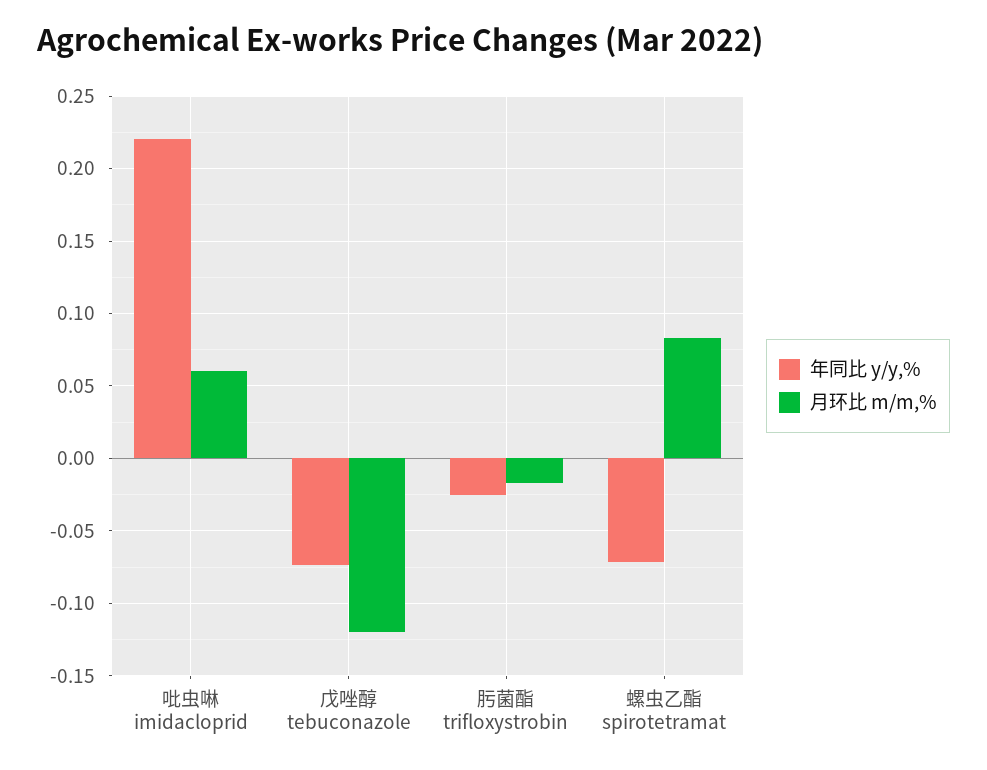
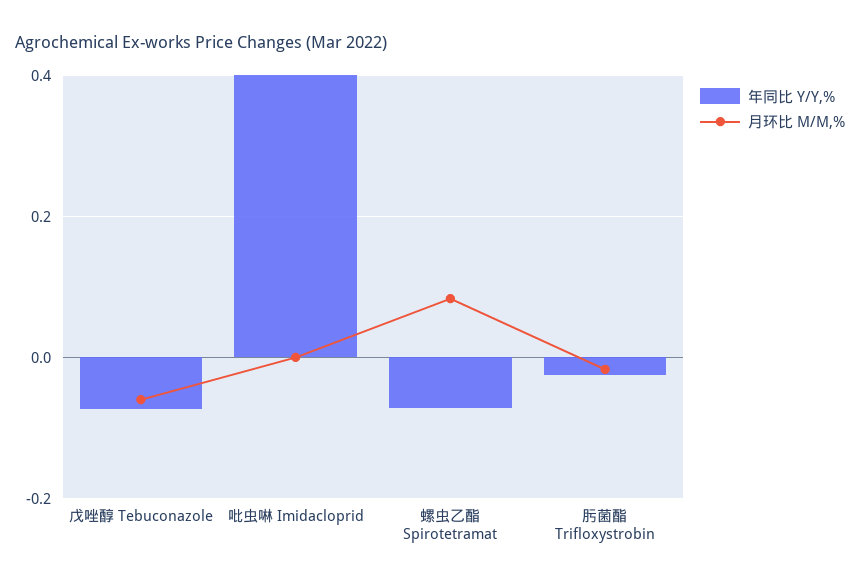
  {
    "年同比 y/y,%": {
-     "吡虫啉 imidacloprid": 0.22,
+     "吡虫啉 imidacloprid": 0.4,
      "戊唑醇 tebuconazole": -0.075,
      "肟菌酯 trifloxystrobin": -0.025,
      "螺虫乙酯 spirotetramat": -0.07
    },
    "月环比 m/m,%": {
-     "吡虫啉 imidacloprid": 0.06,
+     "吡虫啉 imidacloprid": 0,
-     "戊唑醇 tebuconazole": -0.12,
+     "戊唑醇 tebuconazole": -0.06,
      "肟菌酯 trifloxystrobin": -0.015,
      "螺虫乙酯 spirotetramat": 0.085
    }
  }

